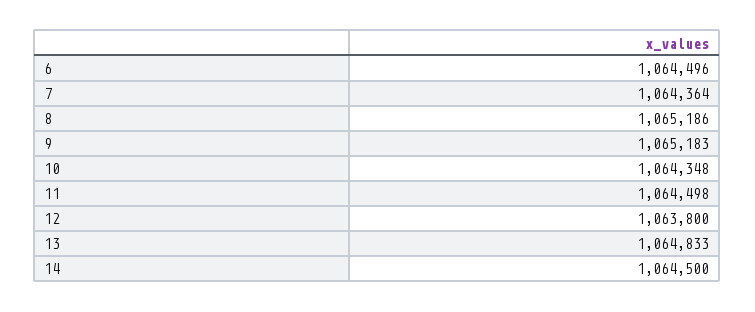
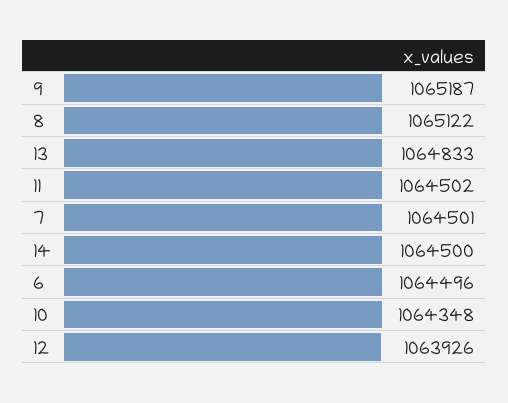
  {
    "6": 1064496,
-   "7": 1064364,
+   "7": 1064501,
-   "8": 1065186,
+   "8": 1065122,
-   "9": 1065183,
+   "9": 1065187,
    "10": 1064348,
-   "11": 1064498,
+   "11": 1064502,
-   "12": 1063800,
+   "12": 1063926,
    "13": 1064833,
    "14": 1064500
  }

